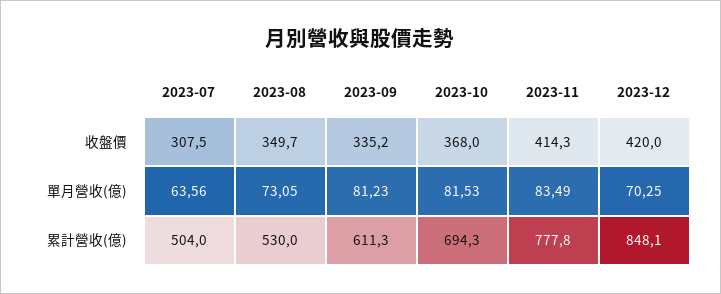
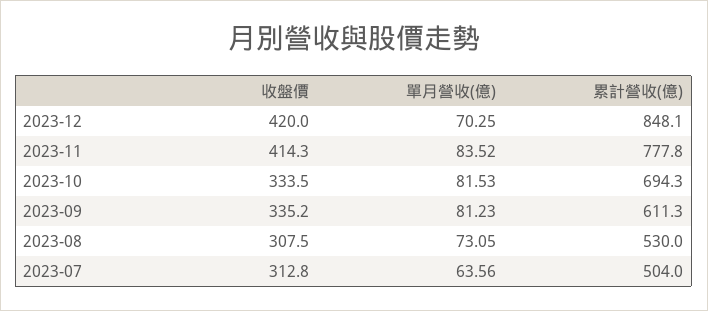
  {
    "2023-07": {
-     "收盤價": 307.5,
+     "收盤價": 312.8,
      "單月營收(億)": 63.56,
      "累計營收(億)": 504
    },
    "2023-08": {
-     "收盤價": 349.7,
+     "收盤價": 307.5,
      "單月營收(億)": 73.05,
      "累計營收(億)": 530
    },
    "2023-09": {
      "收盤價": 335.2,
      "單月營收(億)": 81.23,
      "累計營收(億)": 611.3
    },
    "2023-10": {
-     "收盤價": 368,
+     "收盤價": 333.5,
      "單月營收(億)": 81.53,
      "累計營收(億)": 694.3
    },
    "2023-11": {
      "收盤價": 414.3,
-     "單月營收(億)": 83.49,
+     "單月營收(億)": 83.52,
      "累計營收(億)": 777.8
    },
    "2023-12": {
      "收盤價": 420,
      "單月營收(億)": 70.25,
      "累計營收(億)": 848.1
    }
  }

